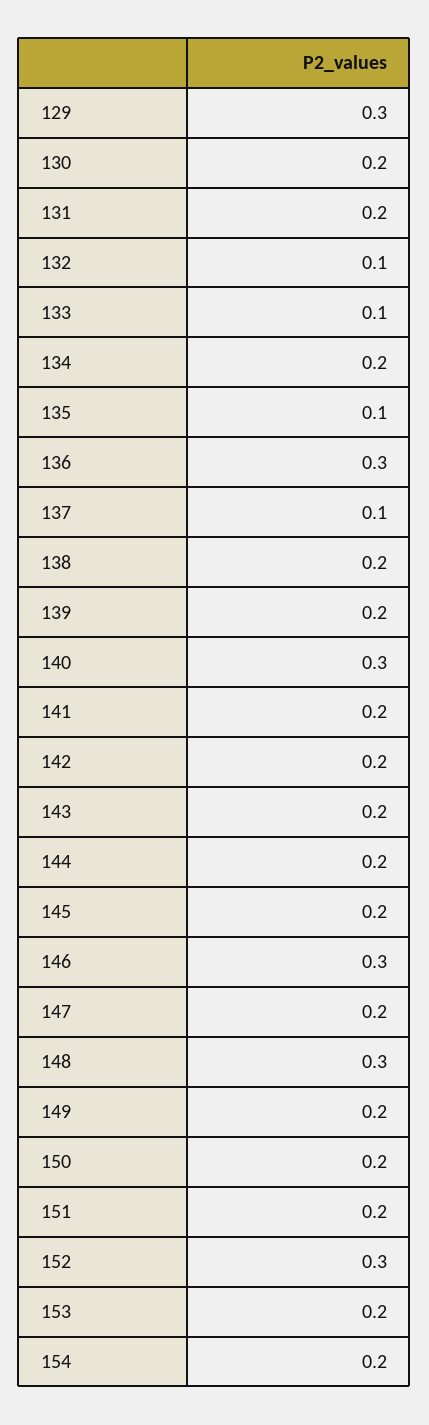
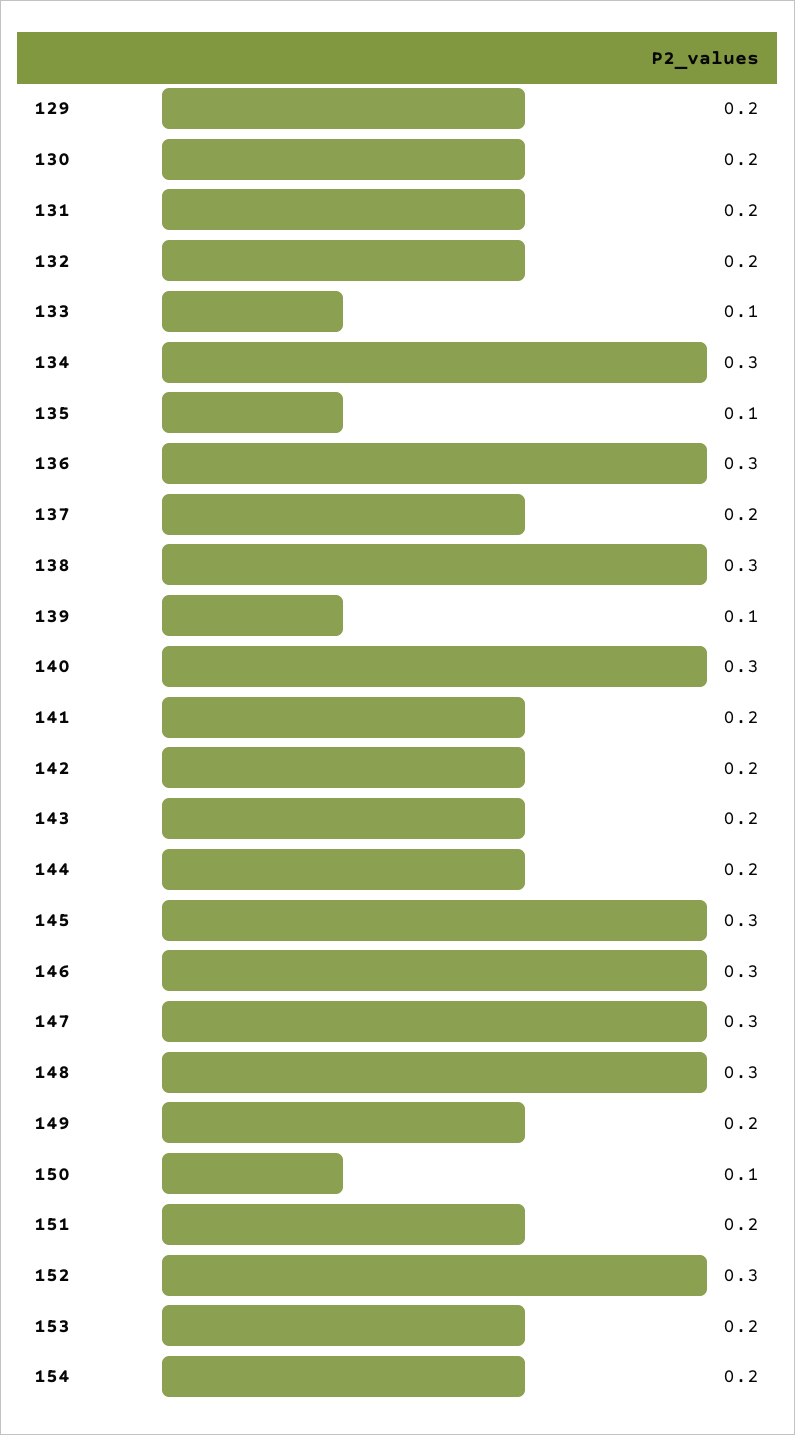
  {
-   "129": 0.3,
+   "129": 0.2,
    "130": 0.2,
    "131": 0.2,
-   "132": 0.1,
+   "132": 0.2,
    "133": 0.1,
-   "134": 0.2,
+   "134": 0.3,
    "135": 0.1,
    "136": 0.3,
-   "137": 0.1,
+   "137": 0.2,
-   "138": 0.2,
+   "138": 0.3,
-   "139": 0.2,
+   "139": 0.1,
    "140": 0.3,
    "141": 0.2,
    "142": 0.2,
    "143": 0.2,
    "144": 0.2,
-   "145": 0.2,
+   "145": 0.3,
    "146": 0.3,
-   "147": 0.2,
+   "147": 0.3,
    "148": 0.3,
    "149": 0.2,
-   "150": 0.2,
+   "150": 0.1,
    "151": 0.2,
    "152": 0.3,
    "153": 0.2,
    "154": 0.2
  }

